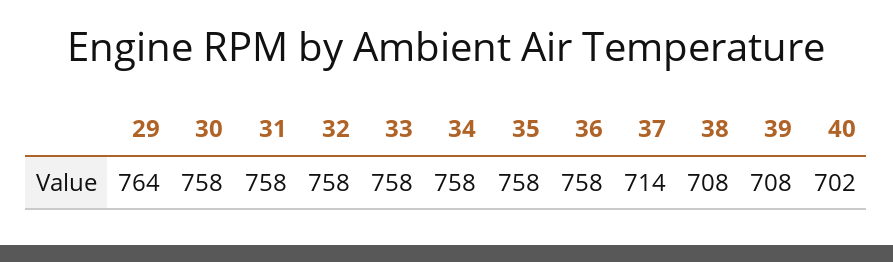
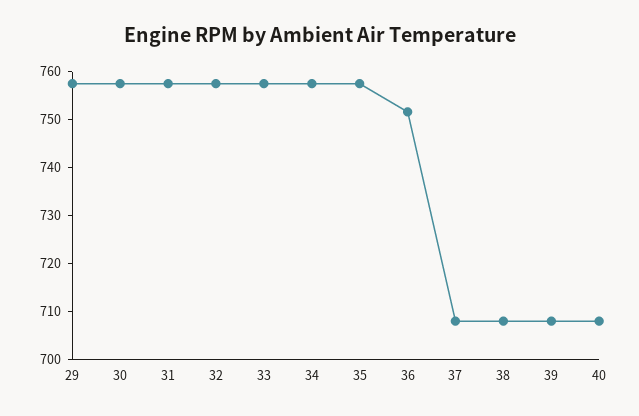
  {
-   "29": 764,
+   "29": 758,
    "30": 758,
    "31": 758,
    "32": 758,
    "33": 758,
    "34": 758,
    "35": 758,
-   "36": 758,
+   "36": 752,
-   "37": 714,
+   "37": 708,
    "38": 708,
    "39": 708,
-   "40": 702
+   "40": 708
  }

